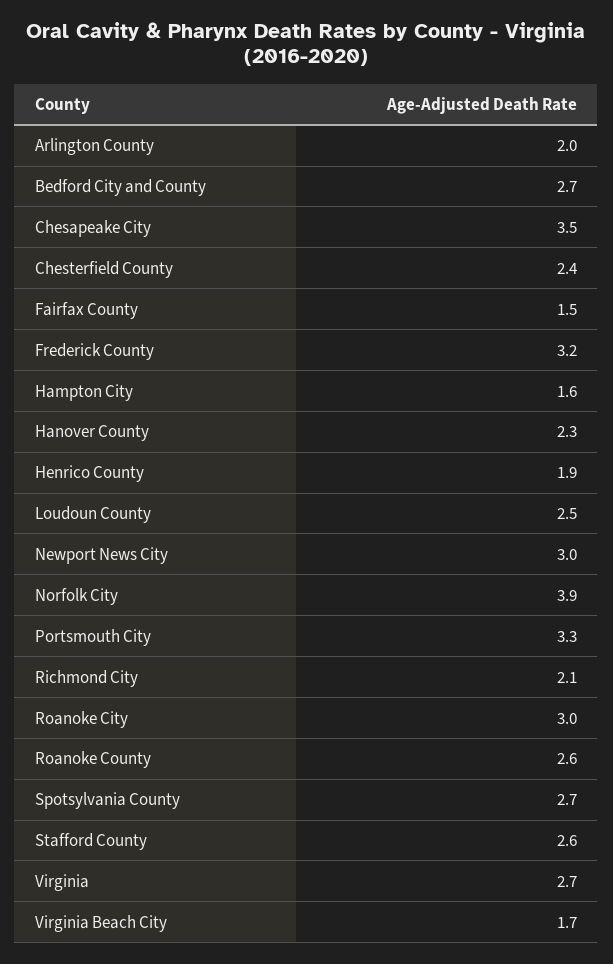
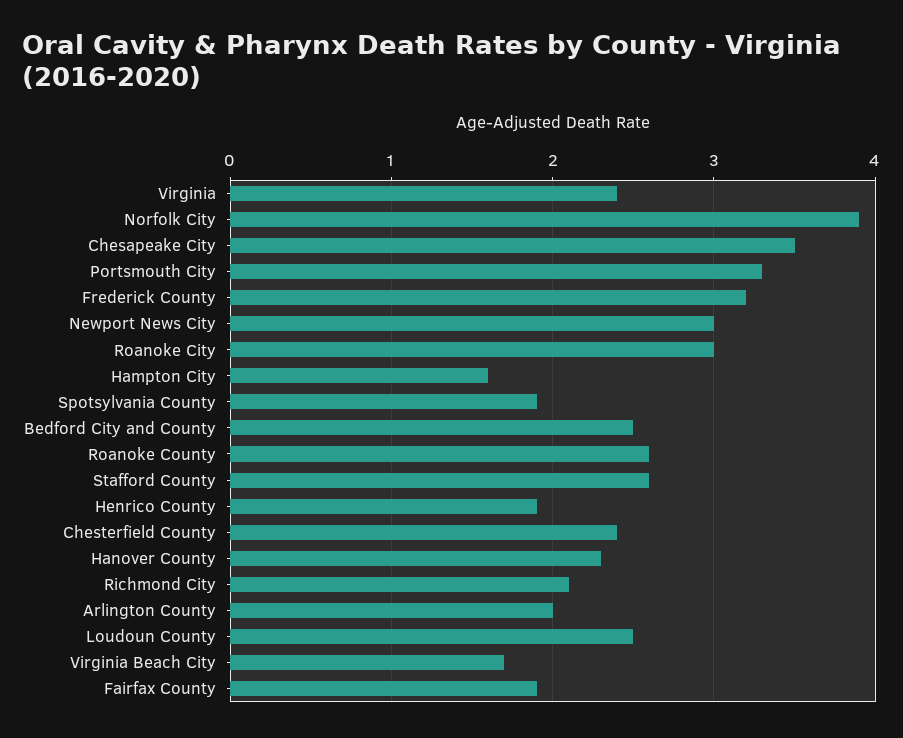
  {
    "Arlington County": 2,
-   "Bedford City and County": 2.7,
+   "Bedford City and County": 2.5,
    "Chesapeake City": 3.5,
    "Chesterfield County": 2.4,
-   "Fairfax County": 1.5,
+   "Fairfax County": 1.9,
    "Frederick County": 3.2,
    "Hampton City": 1.6,
    "Hanover County": 2.3,
    "Henrico County": 1.9,
    "Loudoun County": 2.5,
    "Newport News City": 3,
    "Norfolk City": 3.9,
    "Portsmouth City": 3.3,
    "Richmond City": 2.1,
    "Roanoke City": 3,
    "Roanoke County": 2.6,
-   "Spotsylvania County": 2.7,
+   "Spotsylvania County": 1.9,
    "Stafford County": 2.6,
-   "Virginia": 2.7,
+   "Virginia": 2.4,
    "Virginia Beach City": 1.7
  }

